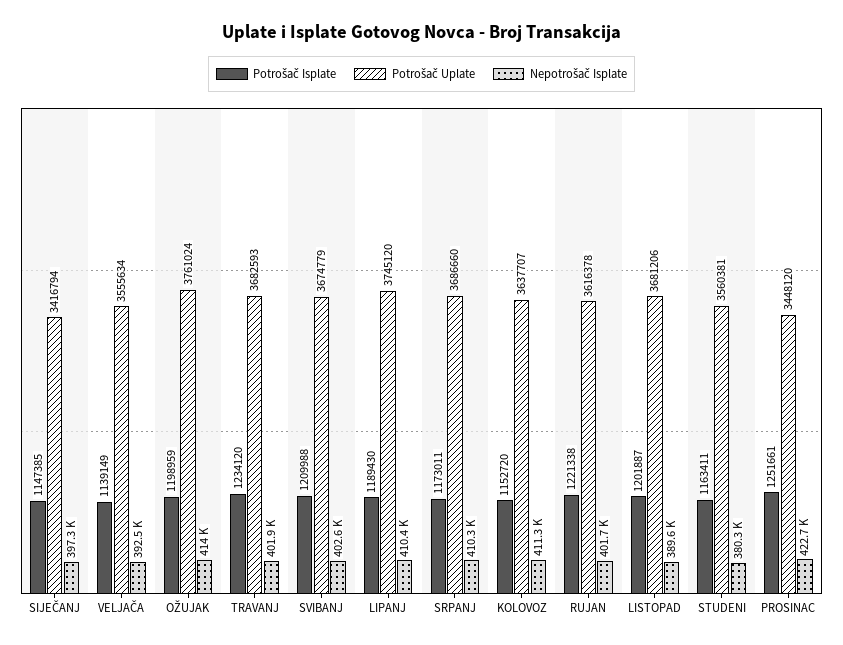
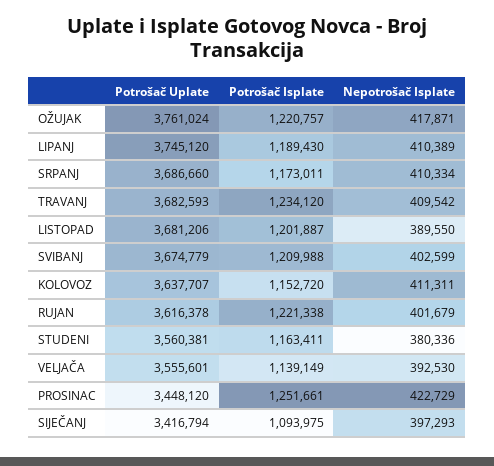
  {
    "Potrošač Isplate": {
-     "SIJEČANJ": 1147385,
+     "SIJEČANJ": 1093975,
      "VELJAČA": 1139149,
-     "OŽUJAK": 1198959,
+     "OŽUJAK": 1220757,
      "TRAVANJ": 1234120,
      "SVIBANJ": 1209988,
      "LIPANJ": 1189430,
      "SRPANJ": 1173011,
      "KOLOVOZ": 1152720,
      "RUJAN": 1221338,
      "LISTOPAD": 1201887,
      "STUDENI": 1163411,
      "PROSINAC": 1251661
    },
    "Potrošač Uplate": {
      "SIJEČANJ": 3416794,
-     "VELJAČA": 3555634,
+     "VELJAČA": 3555601,
      "OŽUJAK": 3761024,
      "TRAVANJ": 3682593,
      "SVIBANJ": 3674779,
      "LIPANJ": 3745120,
      "SRPANJ": 3686660,
      "KOLOVOZ": 3637707,
      "RUJAN": 3616378,
      "LISTOPAD": 3681206,
      "STUDENI": 3560381,
      "PROSINAC": 3448120
    },
    "Nepotrošač Isplate": {
      "SIJEČANJ": 397293,
      "VELJAČA": 392530,
-     "OŽUJAK": 414000,
+     "OŽUJAK": 417871,
-     "TRAVANJ": 401900,
+     "TRAVANJ": 409542,
      "SVIBANJ": 402599,
      "LIPANJ": 410389,
      "SRPANJ": 410334,
      "KOLOVOZ": 411311,
      "RUJAN": 401679,
      "LISTOPAD": 389550,
      "STUDENI": 380336,
      "PROSINAC": 422729
    }
  }

